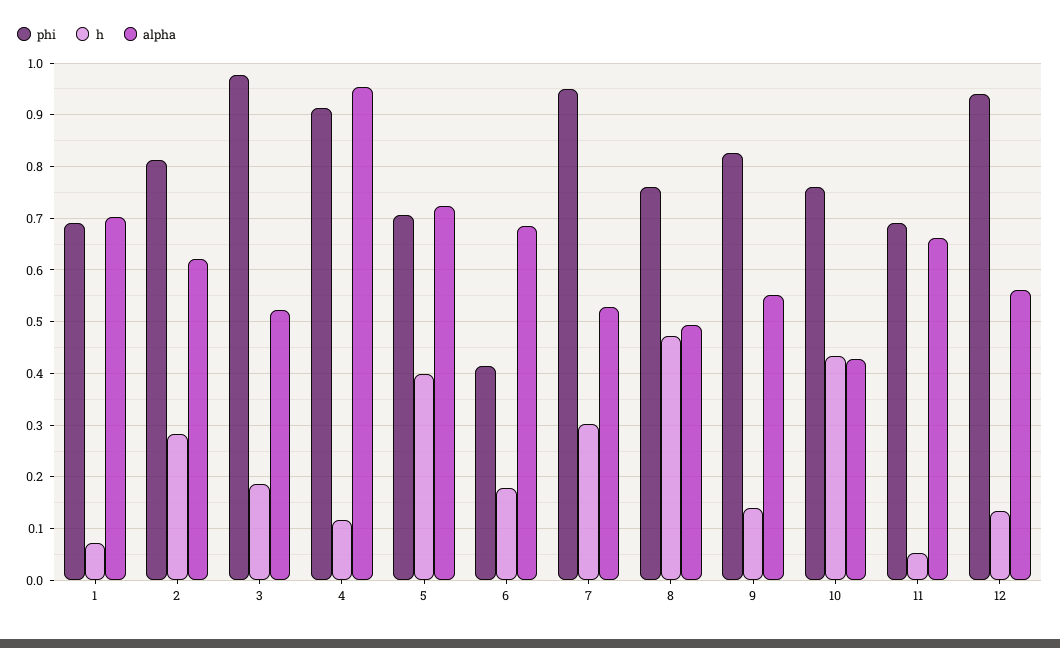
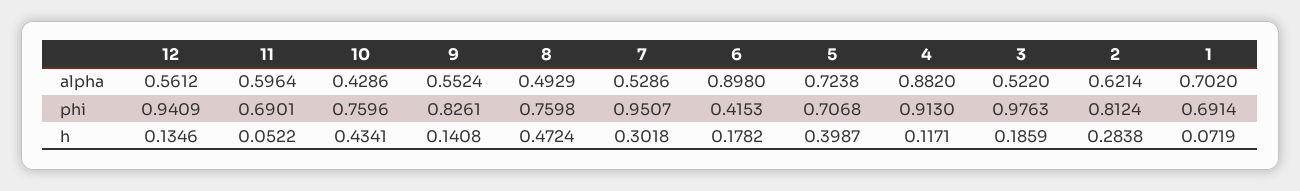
  {
    "phi": {
      "1": 0.6914,
      "2": 0.8124,
      "3": 0.9763,
      "4": 0.913,
      "5": 0.7068,
      "6": 0.4153,
      "7": 0.9507,
      "8": 0.7598,
      "9": 0.8261,
      "10": 0.7596,
      "11": 0.6901,
      "12": 0.9409
    },
    "h": {
      "1": 0.0719,
      "2": 0.2838,
      "3": 0.1859,
      "4": 0.1171,
      "5": 0.3987,
      "6": 0.1782,
      "7": 0.3018,
      "8": 0.4724,
      "9": 0.1408,
      "10": 0.4341,
      "11": 0.0522,
      "12": 0.1346
    },
    "alpha": {
      "1": 0.702,
      "2": 0.6214,
      "3": 0.522,
-     "4": 0.96,
+     "4": 0.882,
      "5": 0.7238,
-     "6": 0.68,
+     "6": 0.898,
      "7": 0.5286,
      "8": 0.4929,
      "9": 0.5524,
      "10": 0.4286,
-     "11": 0.66,
+     "11": 0.5964,
      "12": 0.5612
    }
  }

